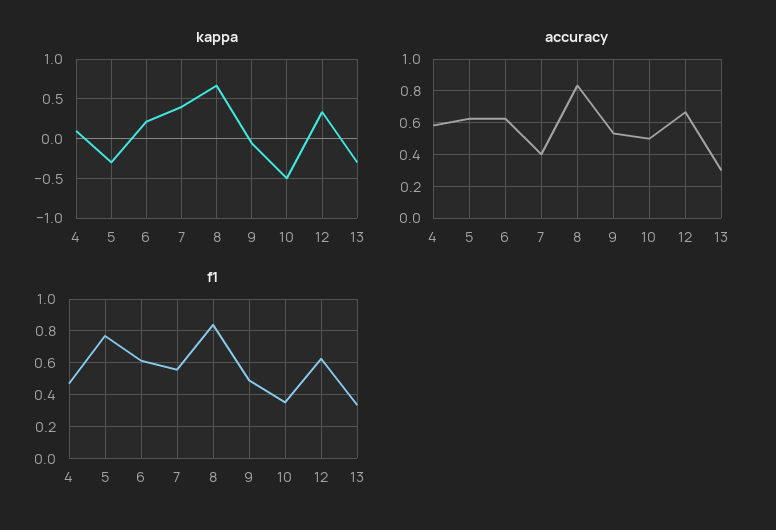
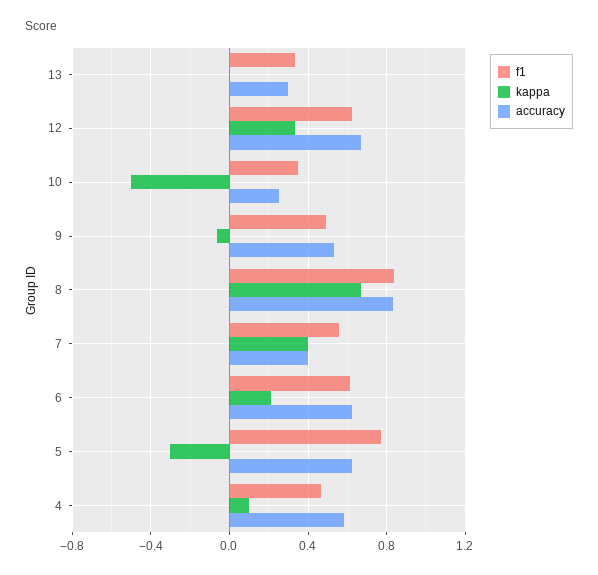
  {
    "kappa": {
      "4": 0.1,
      "5": -0.3,
      "6": 0.2,
      "7": 0.4,
      "8": 0.65,
      "9": -0.05,
      "10": -0.5,
      "12": 0.35,
-     "13": -0.3
+     "13": 0
    },
    "accuracy": {
      "4": 0.6,
      "5": 0.65,
      "6": 0.65,
      "7": 0.4,
      "8": 0.85,
      "9": 0.55,
-     "10": 0.5,
+     "10": 0.25,
      "12": 0.65,
      "13": 0.3
    },
    "f1": {
      "4": 0.45,
      "5": 0.75,
      "6": 0.6,
      "7": 0.55,
      "8": 0.85,
      "9": 0.5,
      "10": 0.35,
      "12": 0.65,
      "13": 0.35
    }
  }

